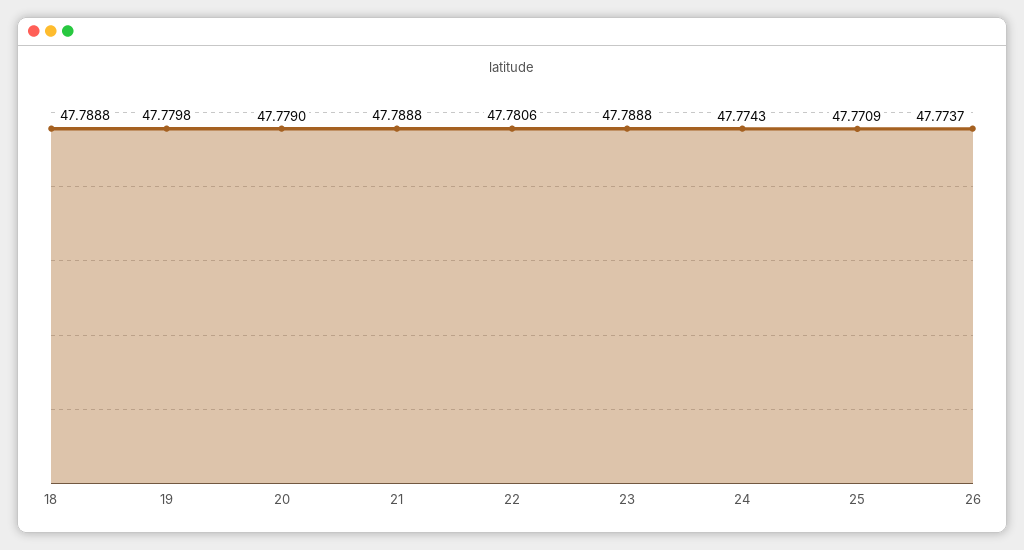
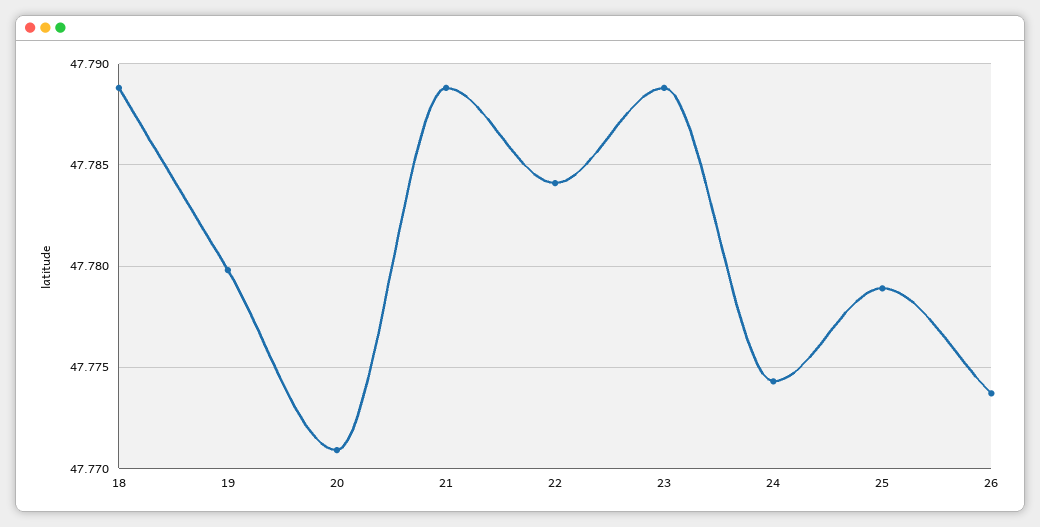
  {
    "18": 47.7888,
    "19": 47.7798,
-   "20": 47.779,
+   "20": 47.771,
    "21": 47.7888,
-   "22": 47.7806,
+   "22": 47.784,
    "23": 47.7888,
    "24": 47.7743,
-   "25": 47.7709,
+   "25": 47.779,
    "26": 47.7737
  }

